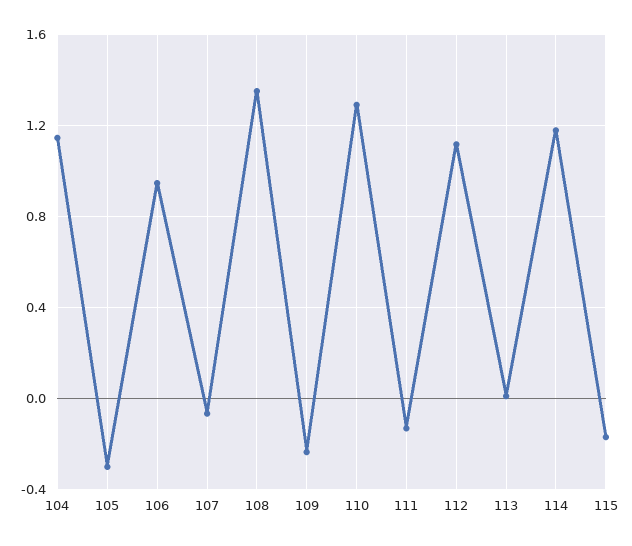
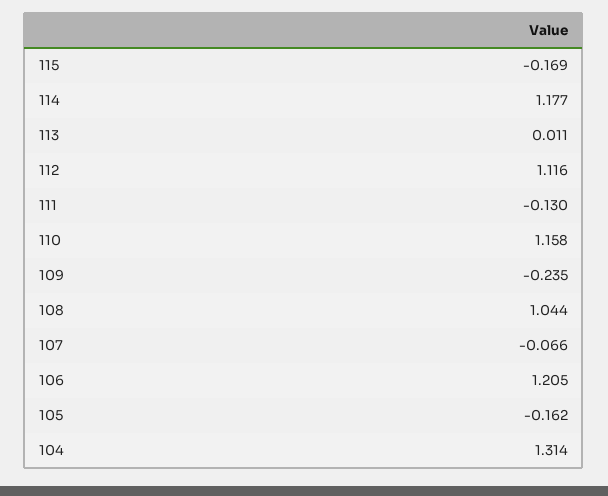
  {
-   "104": 1.15,
+   "104": 1.314,
-   "105": -0.3,
+   "105": -0.162,
-   "106": 0.95,
+   "106": 1.205,
    "107": -0.066,
-   "108": 1.35,
+   "108": 1.044,
    "109": -0.235,
-   "110": 1.3,
+   "110": 1.158,
    "111": -0.13,
    "112": 1.116,
    "113": 0.011,
    "114": 1.177,
    "115": -0.169
  }

